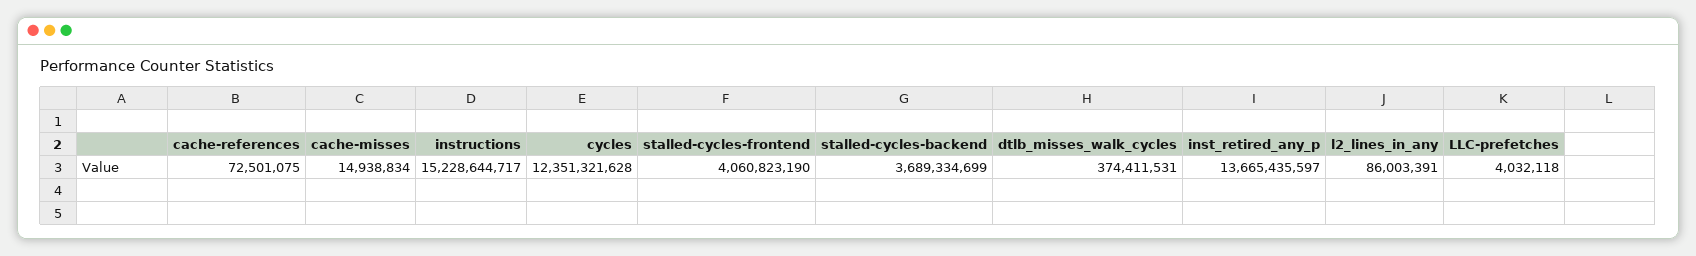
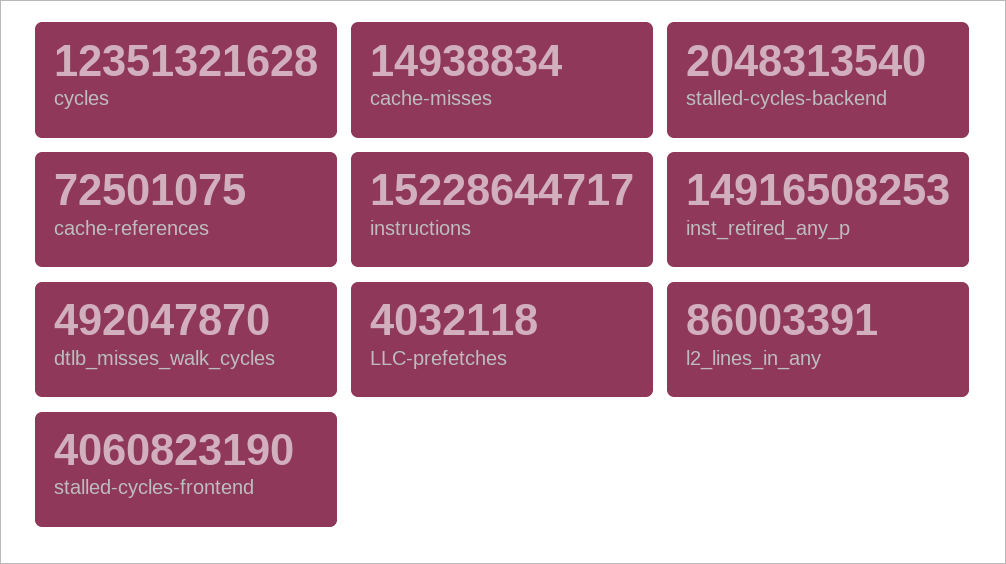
  {
    "cache-references": 72501075,
    "cache-misses": 14938834,
    "instructions": 15228644717,
    "cycles": 12351321628,
    "stalled-cycles-frontend": 4060823190,
-   "stalled-cycles-backend": 3689334699,
+   "stalled-cycles-backend": 2048313540,
-   "dtlb_misses_walk_cycles": 374411531,
+   "dtlb_misses_walk_cycles": 492047870,
-   "inst_retired_any_p": 13665435597,
+   "inst_retired_any_p": 14916508253,
    "l2_lines_in_any": 86003391,
    "LLC-prefetches": 4032118
  }

